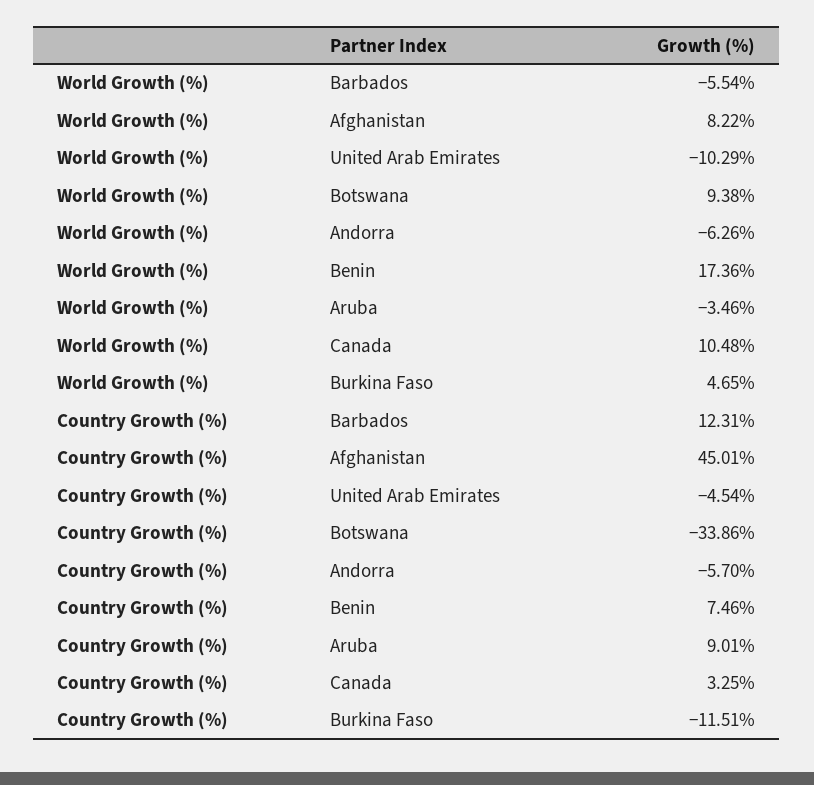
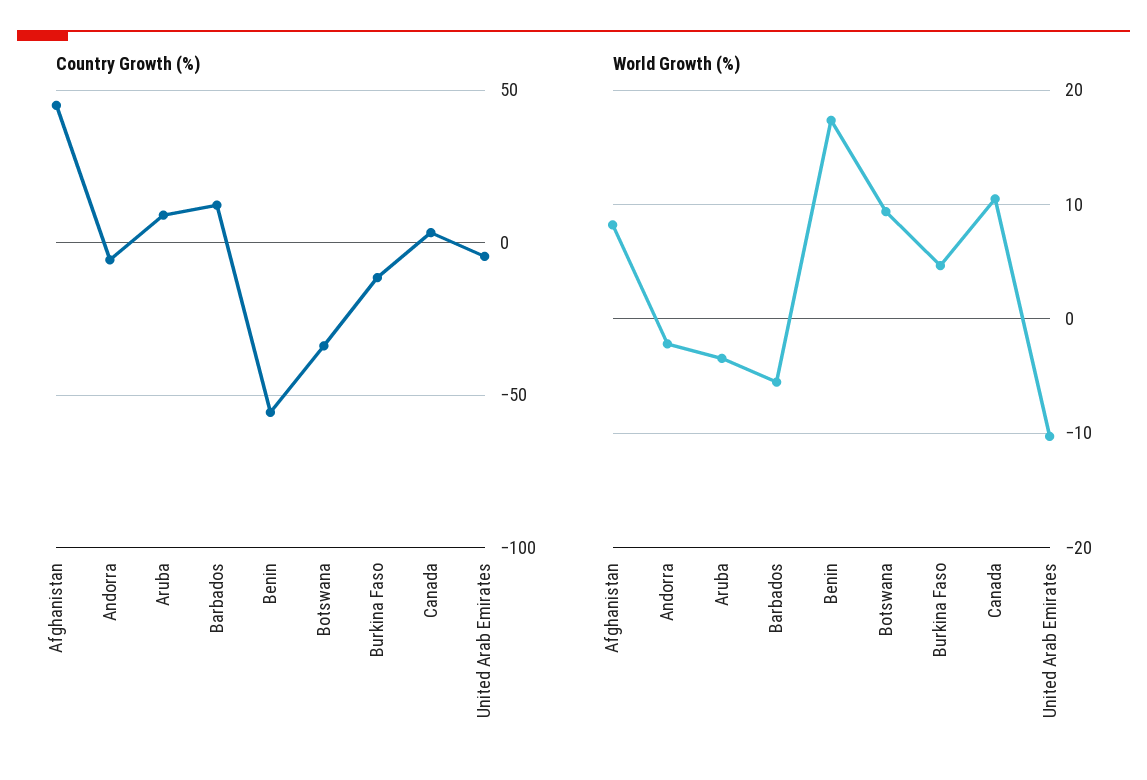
  {
    "World Growth (%)": {
      "Barbados": -5.54,
      "Afghanistan": 8.22,
      "United Arab Emirates": -10.29,
      "Botswana": 9.38,
-     "Andorra": -6.26,
+     "Andorra": -2,
      "Benin": 17.36,
      "Aruba": -3.46,
      "Canada": 10.48,
      "Burkina Faso": 4.65
    },
    "Country Growth (%)": {
      "Barbados": 12.31,
      "Afghanistan": 45.01,
      "United Arab Emirates": -4.54,
      "Botswana": -33.86,
      "Andorra": -5.7,
-     "Benin": 7.46,
+     "Benin": -55,
      "Aruba": 9.01,
      "Canada": 3.25,
      "Burkina Faso": -11.51
    }
  }

